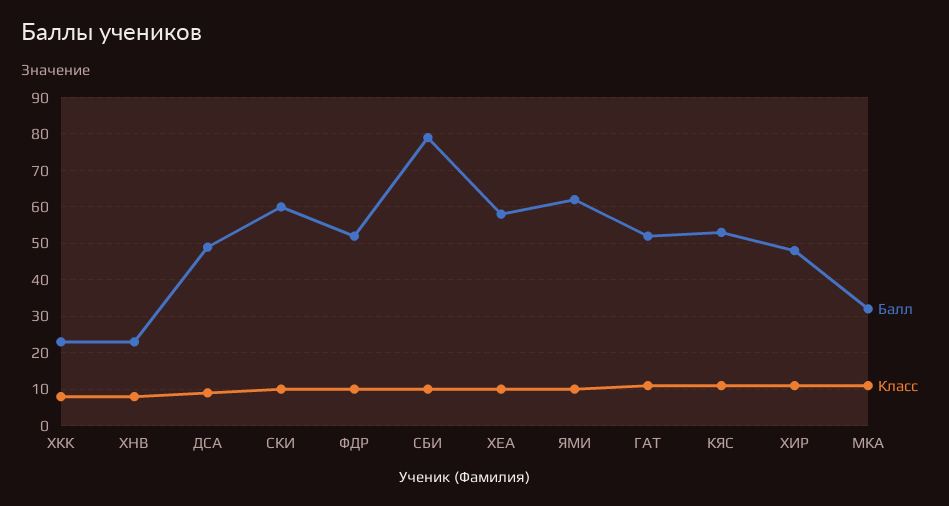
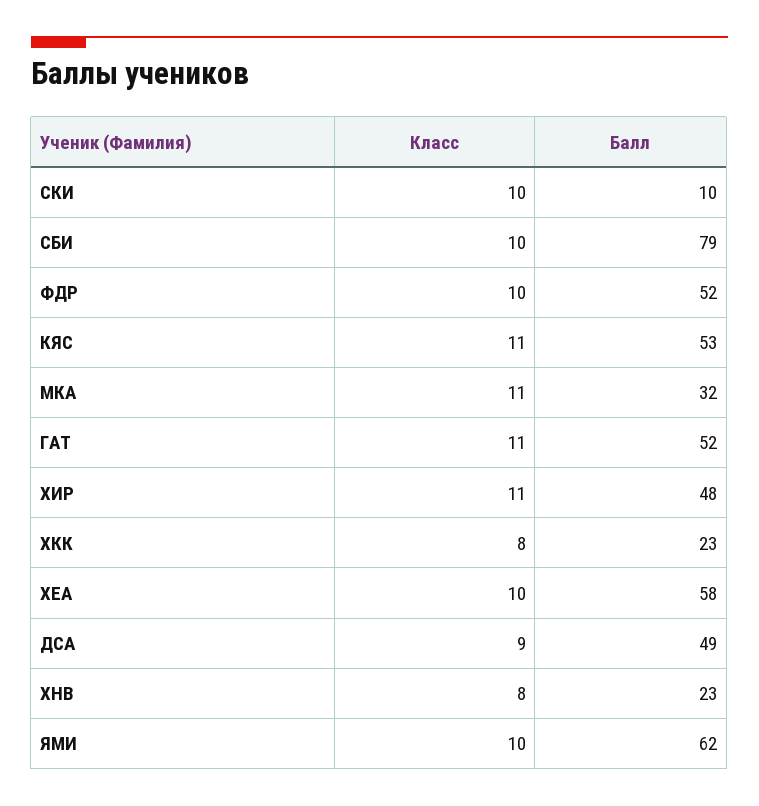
  {
    "Балл": {
      "ХКК": 23,
      "ХНВ": 23,
      "ДСА": 49,
-     "СКИ": 60,
+     "СКИ": 10,
      "ФДР": 52,
      "СБИ": 79,
      "ХЕА": 58,
      "ЯМИ": 62,
      "ГАТ": 52,
      "КЯС": 53,
      "ХИР": 48,
      "МКА": 32
    },
    "Класс": {
      "ХКК": 8,
      "ХНВ": 8,
      "ДСА": 9,
      "СКИ": 10,
      "ФДР": 10,
      "СБИ": 10,
      "ХЕА": 10,
      "ЯМИ": 10,
      "ГАТ": 11,
      "КЯС": 11,
      "ХИР": 11,
      "МКА": 11
    }
  }

